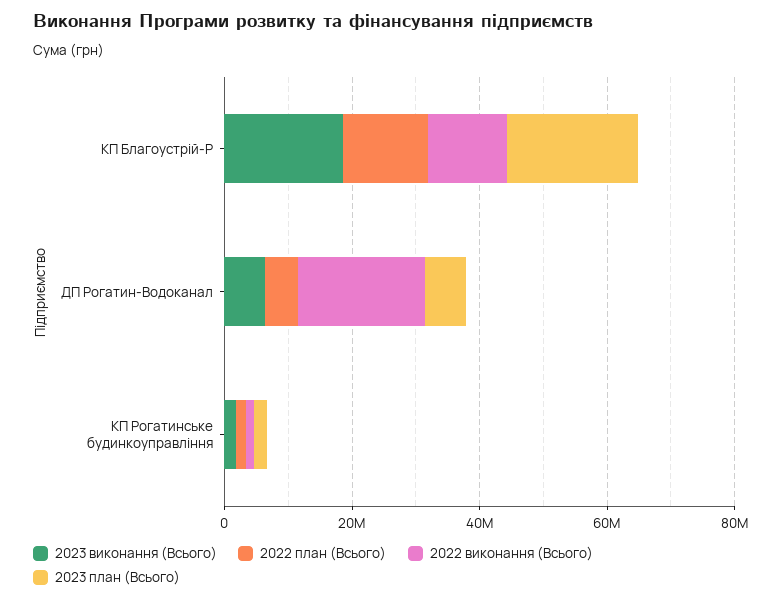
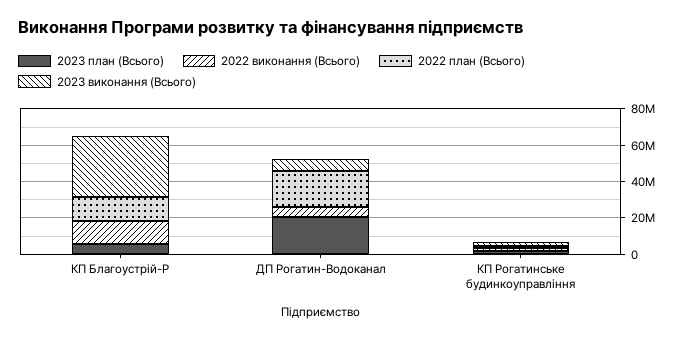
  {
    "2023 виконання (Всього)": {
-     "КП Благоустрій-Р": 20000000,
+     "КП Благоустрій-Р": 35000000,
      "ДП Рогатин-Водоканал": 5000000,
      "КП Рогатинське будинкоуправління": 0
    },
    "2022 план (Всього)": {
      "КП Благоустрій-Р": 15000000,
-     "ДП Рогатин-Водоканал": 5000000,
+     "ДП Рогатин-Водоканал": 20000000,
      "КП Рогатинське будинкоуправління": 0
    },
    "2022 виконання (Всього)": {
      "КП Благоустрій-Р": 10000000,
-     "ДП Рогатин-Водоканал": 20000000,
+     "ДП Рогатин-Водоканал": 5000000,
      "КП Рогатинське будинкоуправління": 0
    },
    "2023 план (Всього)": {
-     "КП Благоустрій-Р": 20000000,
+     "КП Благоустрій-Р": 5000000,
-     "ДП Рогатин-Водоканал": 5000000,
+     "ДП Рогатин-Водоканал": 20000000,
      "КП Рогатинське будинкоуправління": 0
    }
  }

